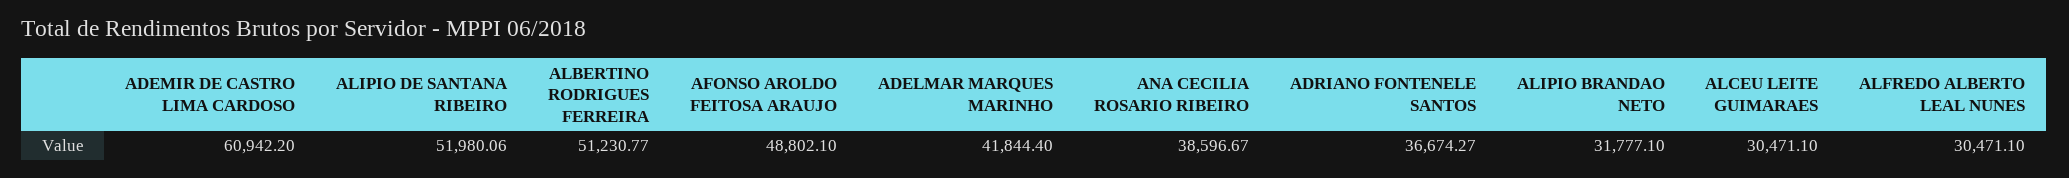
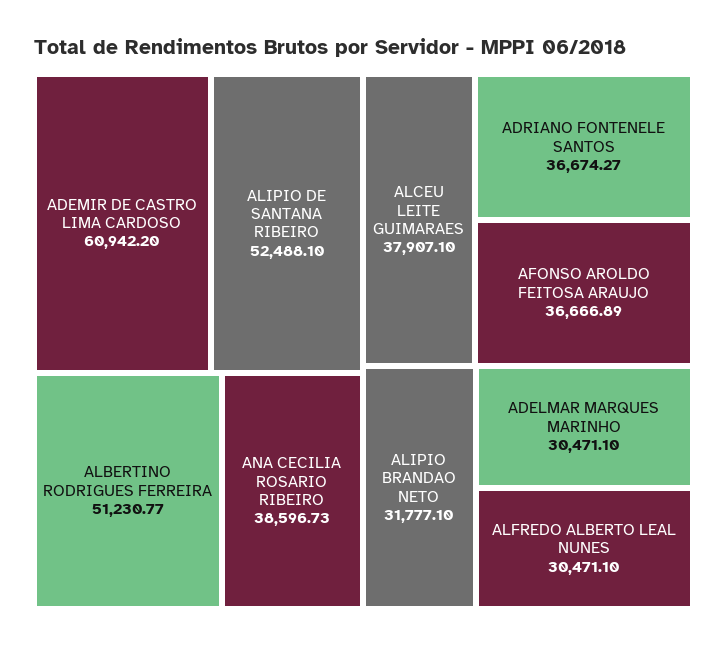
  {
    "ADEMIR DE CASTRO LIMA CARDOSO": 60942.2,
-   "ALIPIO DE SANTANA RIBEIRO": 51980.06,
+   "ALIPIO DE SANTANA RIBEIRO": 52488.1,
    "ALBERTINO RODRIGUES FERREIRA": 51230.77,
-   "AFONSO AROLDO FEITOSA ARAUJO": 48802.1,
+   "AFONSO AROLDO FEITOSA ARAUJO": 36666.89,
-   "ADELMAR MARQUES MARINHO": 41844.4,
+   "ADELMAR MARQUES MARINHO": 30471.1,
-   "ANA CECILIA ROSARIO RIBEIRO": 38596.67,
+   "ANA CECILIA ROSARIO RIBEIRO": 38596.73,
    "ADRIANO FONTENELE SANTOS": 36674.27,
    "ALIPIO BRANDAO NETO": 31777.1,
-   "ALCEU LEITE GUIMARAES": 30471.1,
+   "ALCEU LEITE GUIMARAES": 37907.1,
    "ALFREDO ALBERTO LEAL NUNES": 30471.1
  }

